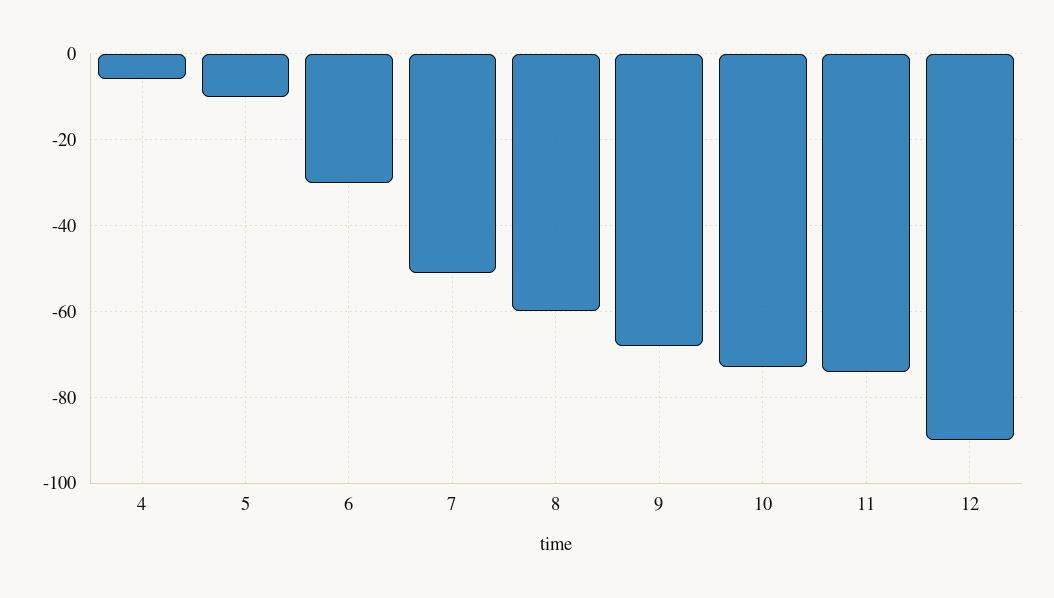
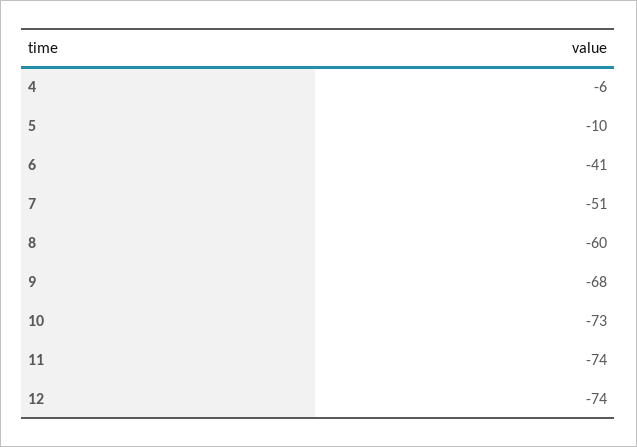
  {
    "4": -6,
    "5": -10,
-   "6": -30,
+   "6": -41,
    "7": -51,
    "8": -60,
    "9": -68,
    "10": -73,
    "11": -74,
-   "12": -90
+   "12": -74
  }

